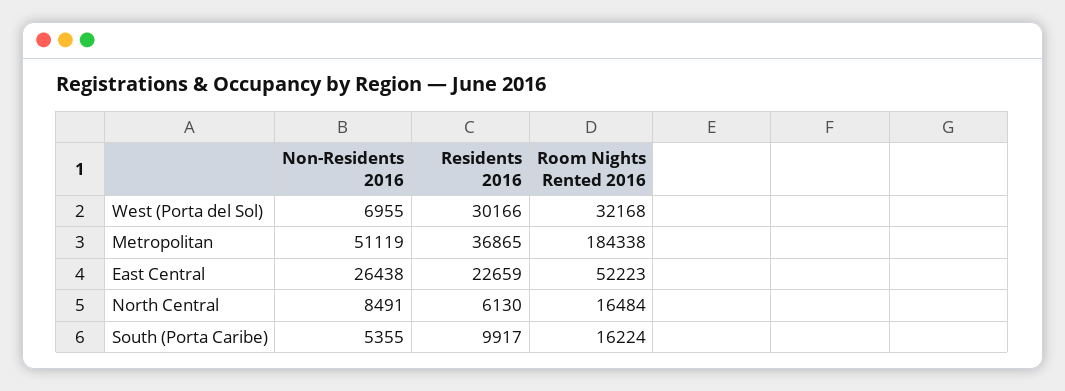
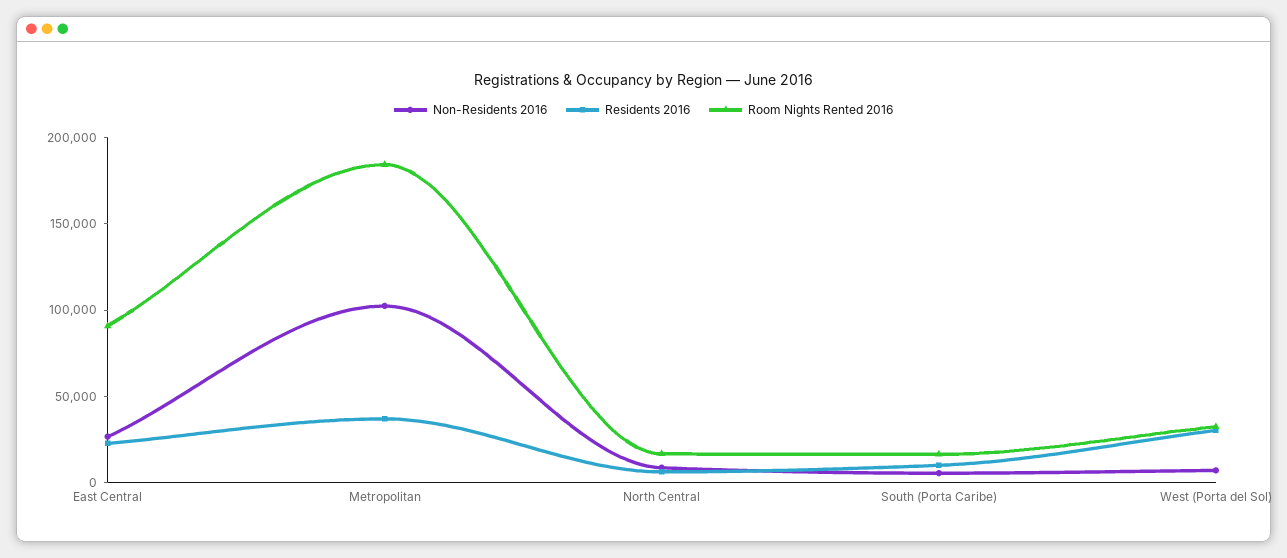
  {
    "Non-Residents 2016": {
      "West (Porta del Sol)": 6955,
-     "Metropolitan": 51119,
+     "Metropolitan": 100000,
      "East Central": 26438,
      "North Central": 8491,
      "South (Porta Caribe)": 5355
    },
    "Residents 2016": {
      "West (Porta del Sol)": 30166,
      "Metropolitan": 36865,
      "East Central": 22659,
      "North Central": 6130,
      "South (Porta Caribe)": 9917
    },
    "Room Nights Rented 2016": {
      "West (Porta del Sol)": 32168,
      "Metropolitan": 184338,
-     "East Central": 52223,
+     "East Central": 90000,
      "North Central": 16484,
      "South (Porta Caribe)": 16224
    }
  }

